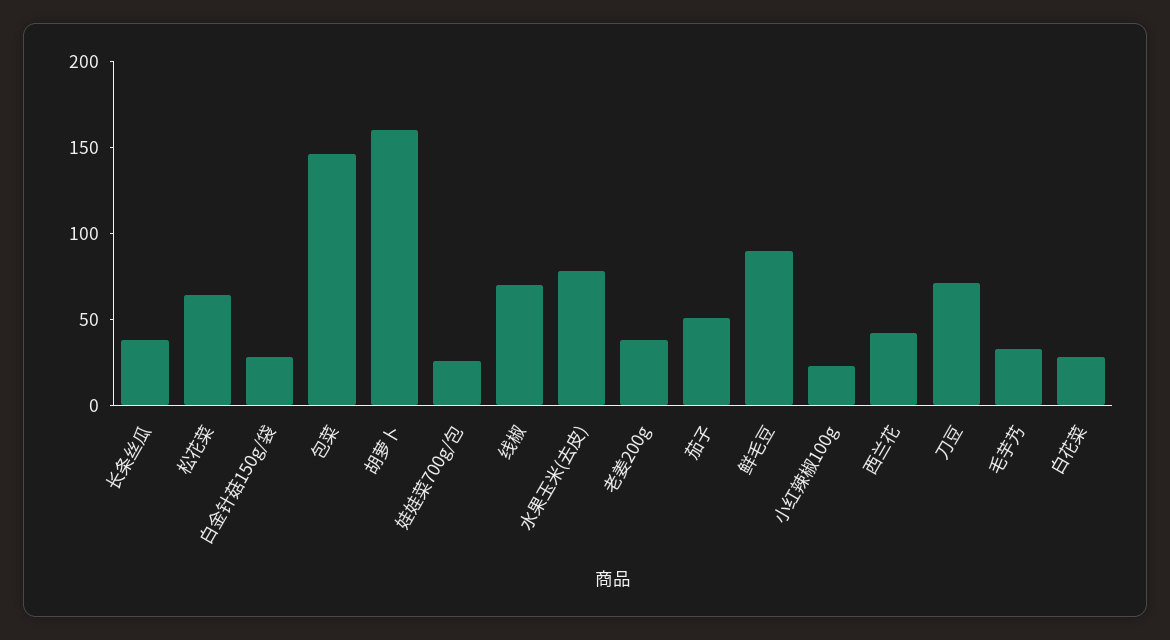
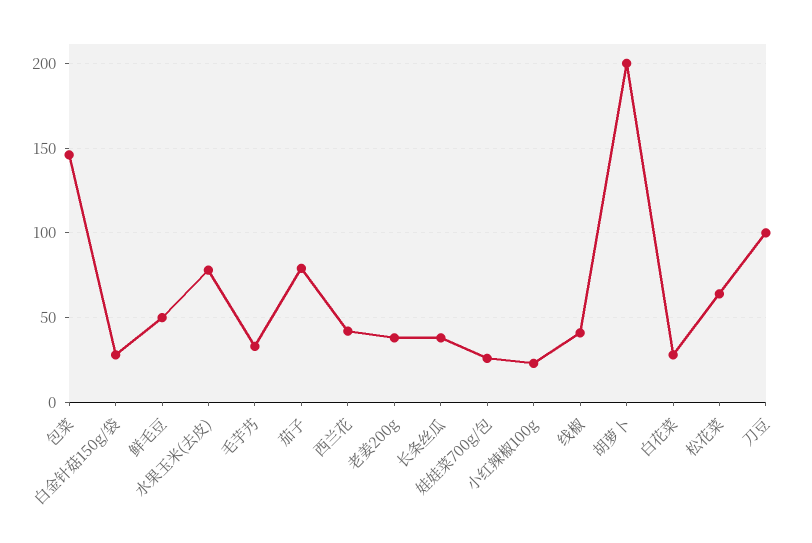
  {
    "长条丝瓜": 40,
    "松花菜": 65,
    "白金针菇150g/袋": 30,
    "包菜": 145,
-   "胡萝卜": 160,
+   "胡萝卜": 200,
    "娃娃菜700g/包": 25,
-   "线椒": 70,
+   "线椒": 40,
    "水果玉米(去皮)": 80,
    "老姜200g": 40,
-   "茄子": 50,
+   "茄子": 80,
-   "鲜毛豆": 90,
+   "鲜毛豆": 50,
    "小红辣椒100g": 25,
    "西兰花": 40,
-   "刀豆": 70,
+   "刀豆": 100,
    "毛芋艿": 35,
    "白花菜": 30
  }

